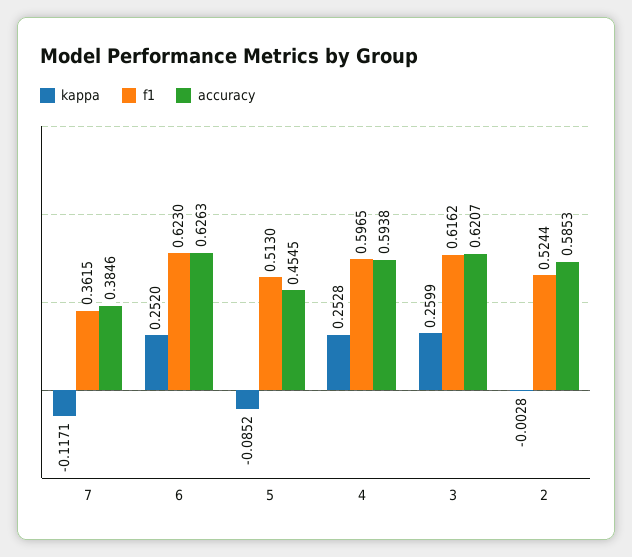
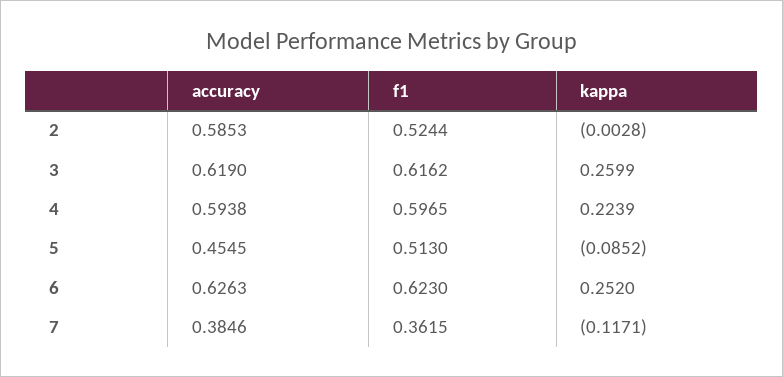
  {
    "kappa": {
      "7": -0.1171,
      "6": 0.252,
      "5": -0.0852,
-     "4": 0.2528,
+     "4": 0.2239,
      "3": 0.2599,
      "2": -0.0028
    },
    "f1": {
      "7": 0.3615,
      "6": 0.623,
      "5": 0.513,
      "4": 0.5965,
      "3": 0.6162,
      "2": 0.5244
    },
    "accuracy": {
      "7": 0.3846,
      "6": 0.6263,
      "5": 0.4545,
      "4": 0.5938,
-     "3": 0.6207,
+     "3": 0.619,
      "2": 0.5853
    }
  }

